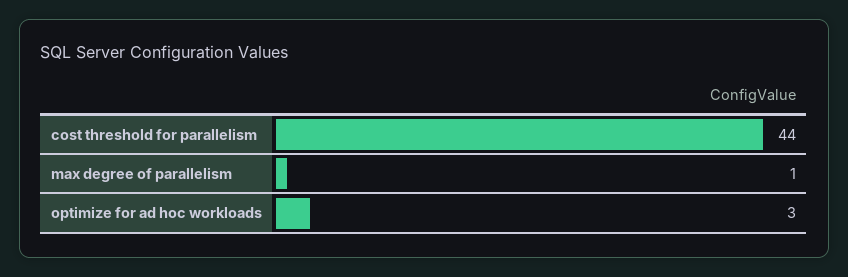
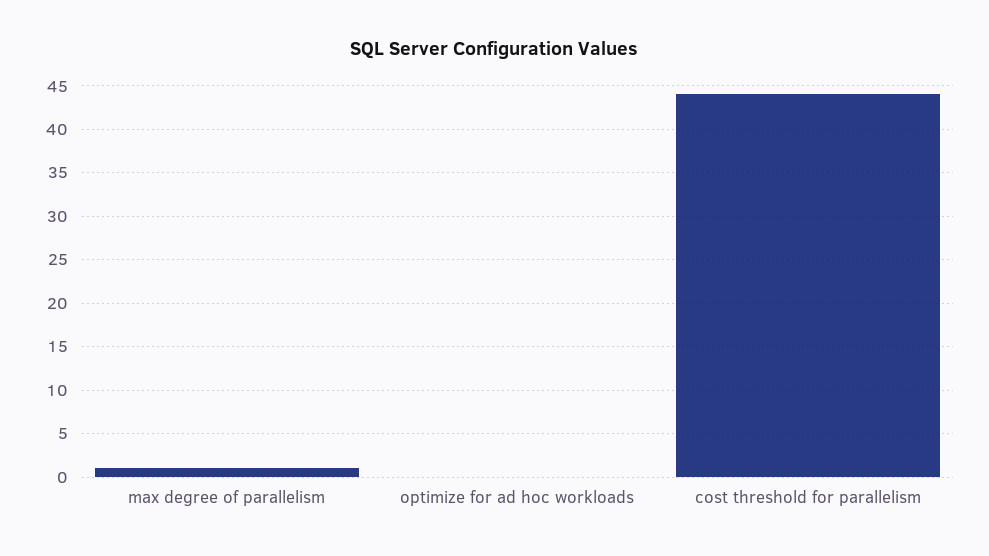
  {
    "cost threshold for parallelism": 44,
    "max degree of parallelism": 1,
-   "optimize for ad hoc workloads": 3
+   "optimize for ad hoc workloads": 0
  }

